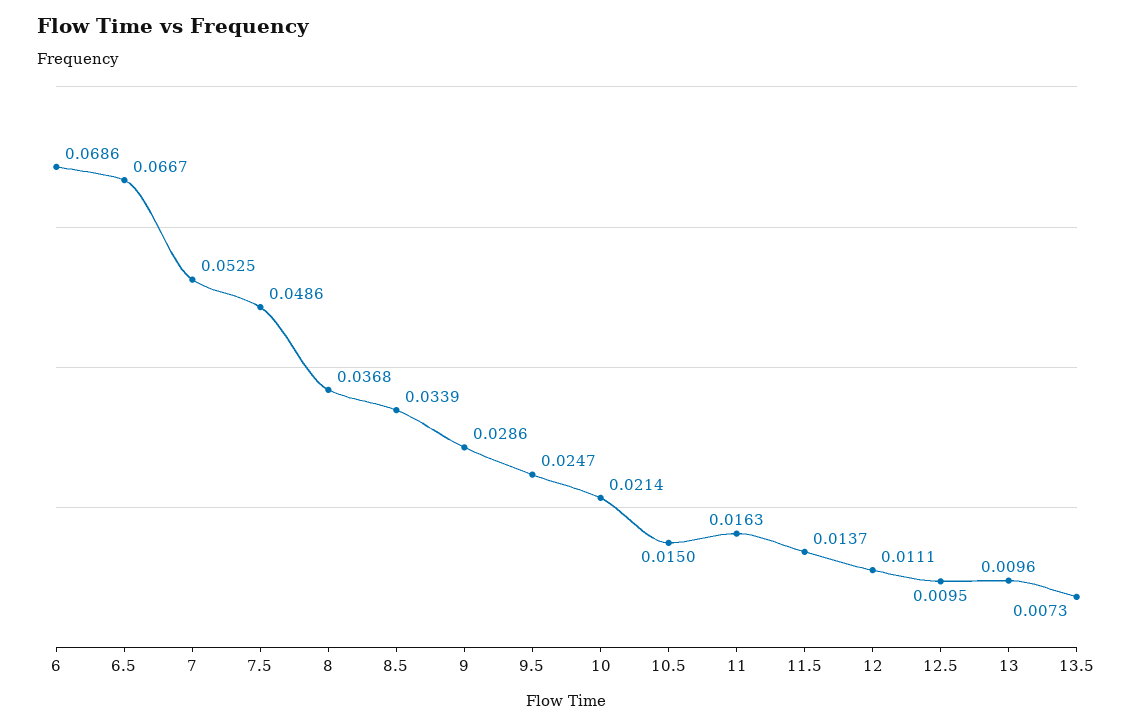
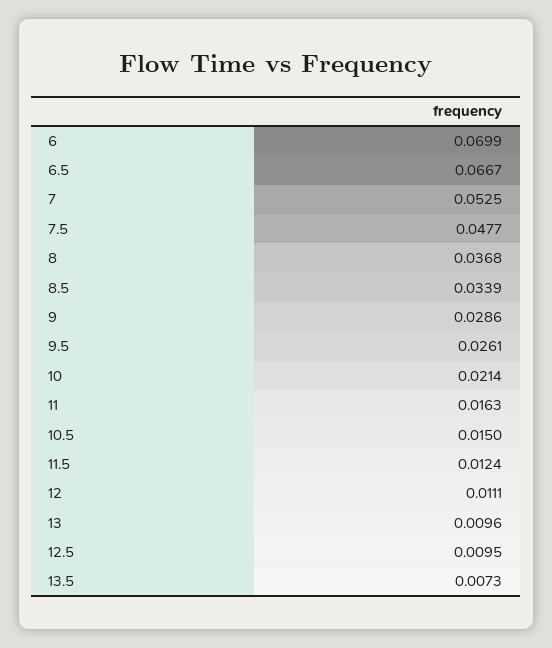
  {
-   "6": 0.0686,
+   "6": 0.0699,
    "6.5": 0.0667,
    "7": 0.0525,
-   "7.5": 0.0486,
+   "7.5": 0.0477,
    "8": 0.0368,
    "8.5": 0.0339,
    "9": 0.0286,
-   "9.5": 0.0247,
+   "9.5": 0.0261,
    "10": 0.0214,
    "10.5": 0.015,
    "11": 0.0163,
-   "11.5": 0.0137,
+   "11.5": 0.0124,
    "12": 0.0111,
    "12.5": 0.0095,
    "13": 0.0096,
    "13.5": 0.0073
  }

